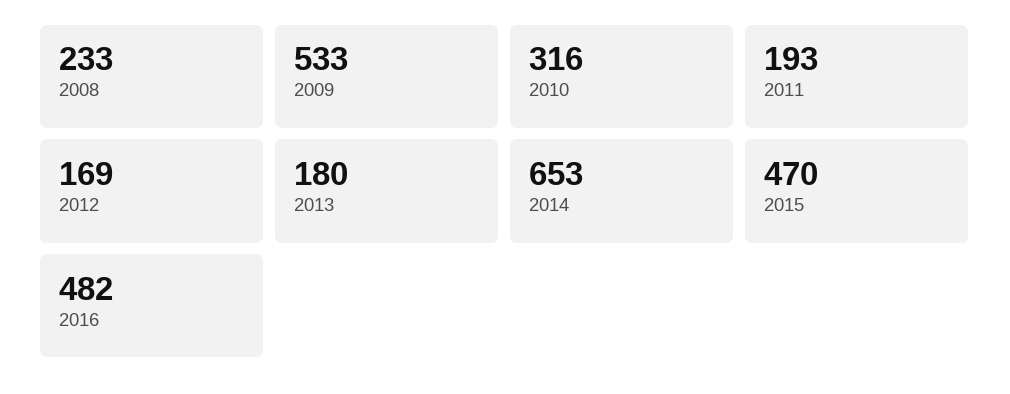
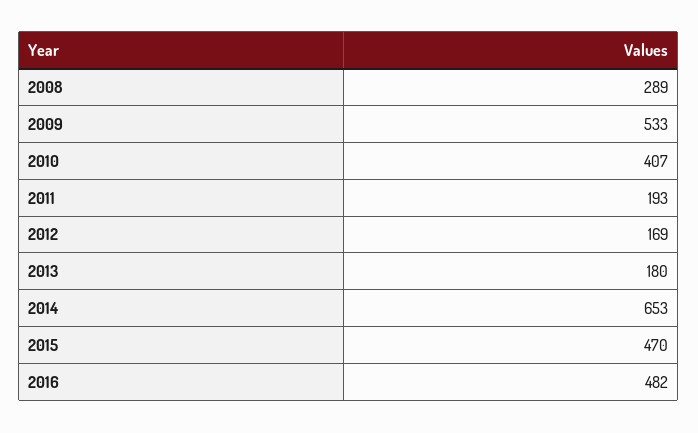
  {
-   "2008": 233,
+   "2008": 289,
    "2009": 533,
-   "2010": 316,
+   "2010": 407,
    "2011": 193,
    "2012": 169,
    "2013": 180,
    "2014": 653,
    "2015": 470,
    "2016": 482
  }

